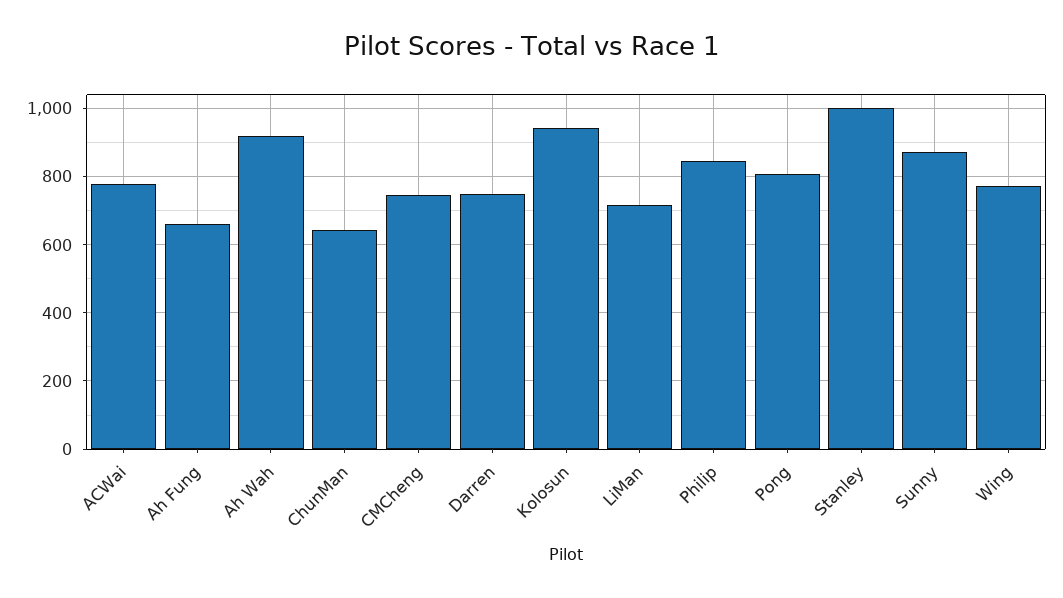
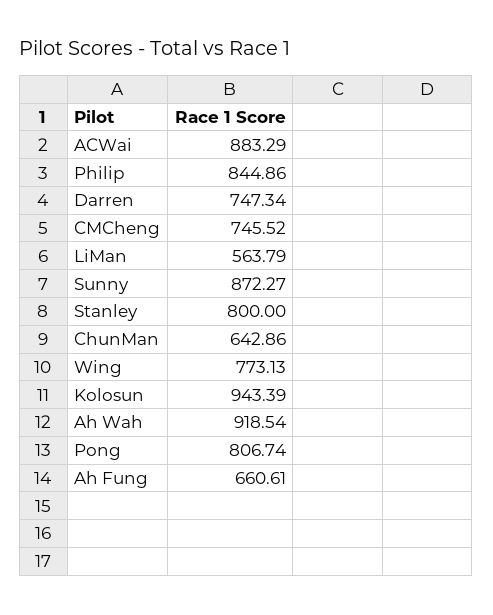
  {
-   "ACWai": 780,
+   "ACWai": 883.29,
    "Ah Fung": 660.61,
    "Ah Wah": 918.54,
    "ChunMan": 642.86,
    "CMCheng": 745.52,
    "Darren": 747.34,
    "Kolosun": 943.39,
-   "LiMan": 720,
+   "LiMan": 563.79,
    "Philip": 844.86,
    "Pong": 806.74,
-   "Stanley": 1000,
+   "Stanley": 800,
    "Sunny": 872.27,
    "Wing": 773.13
  }

